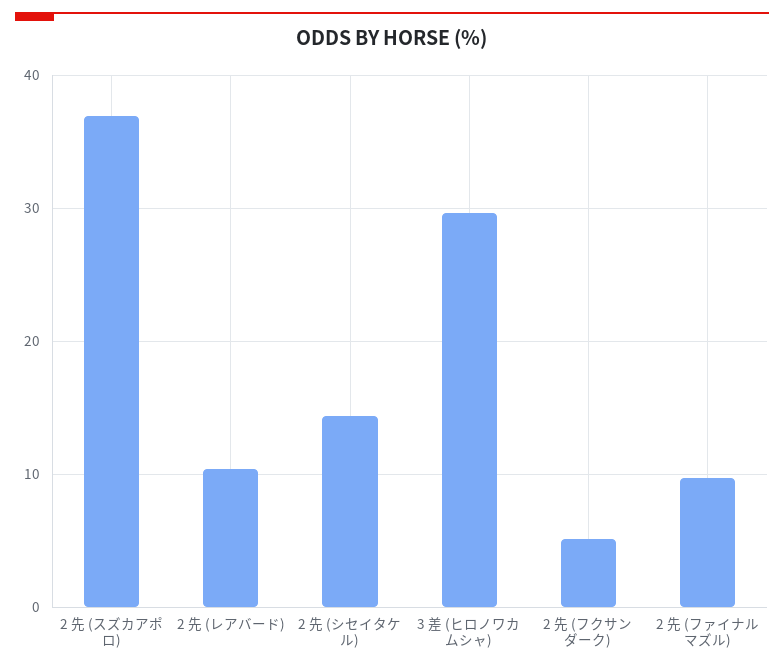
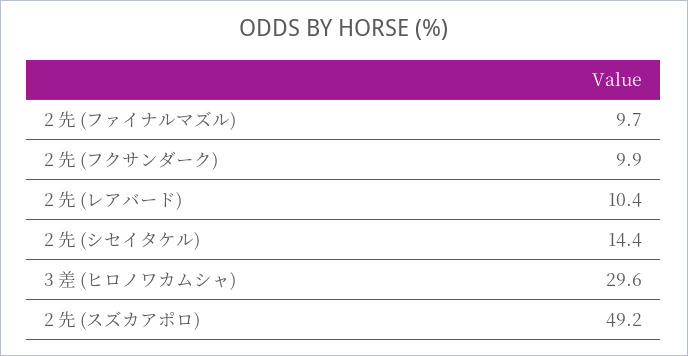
  {
-   "2 先 (スズカアポロ)": 37,
+   "2 先 (スズカアポロ)": 49.2,
    "2 先 (レアバード)": 10.4,
    "2 先 (シセイタケル)": 14.4,
    "3 差 (ヒロノワカムシャ)": 29.6,
-   "2 先 (フクサンダーク)": 5,
+   "2 先 (フクサンダーク)": 9.9,
    "2 先 (ファイナルマズル)": 9.7
  }

